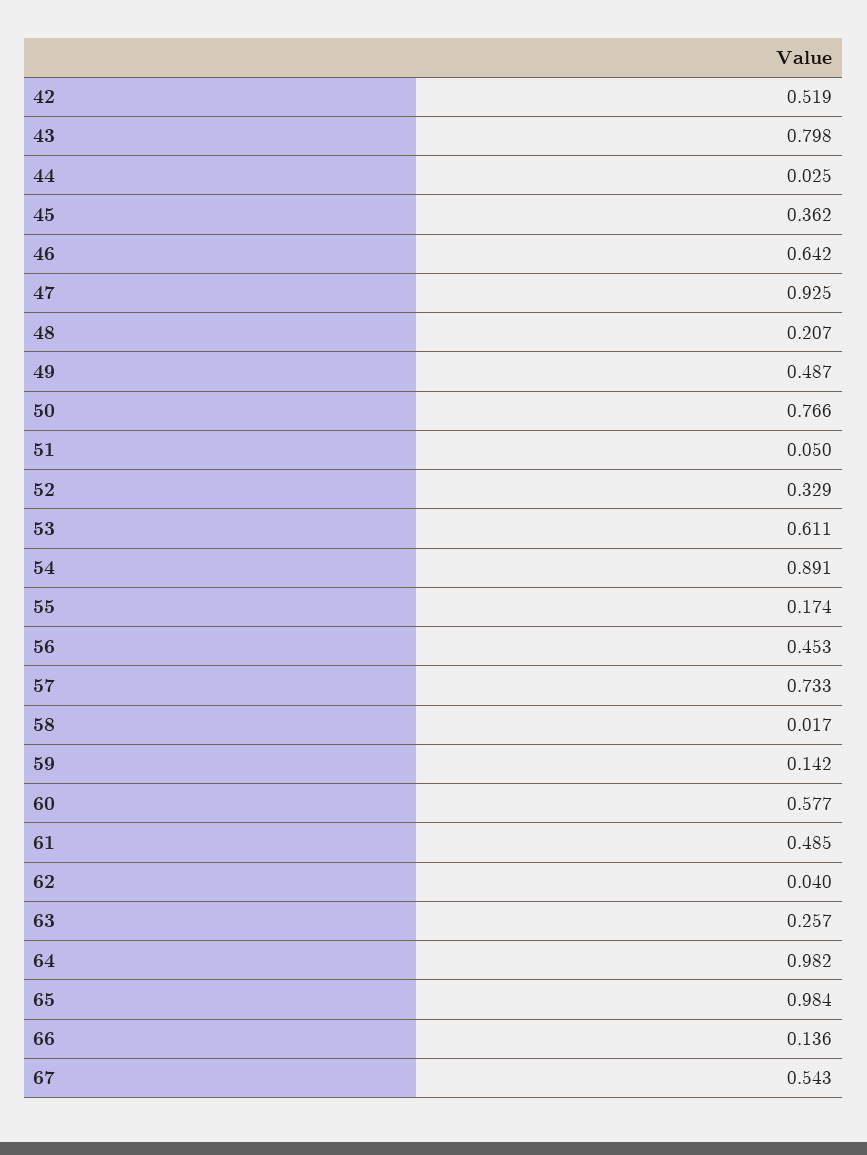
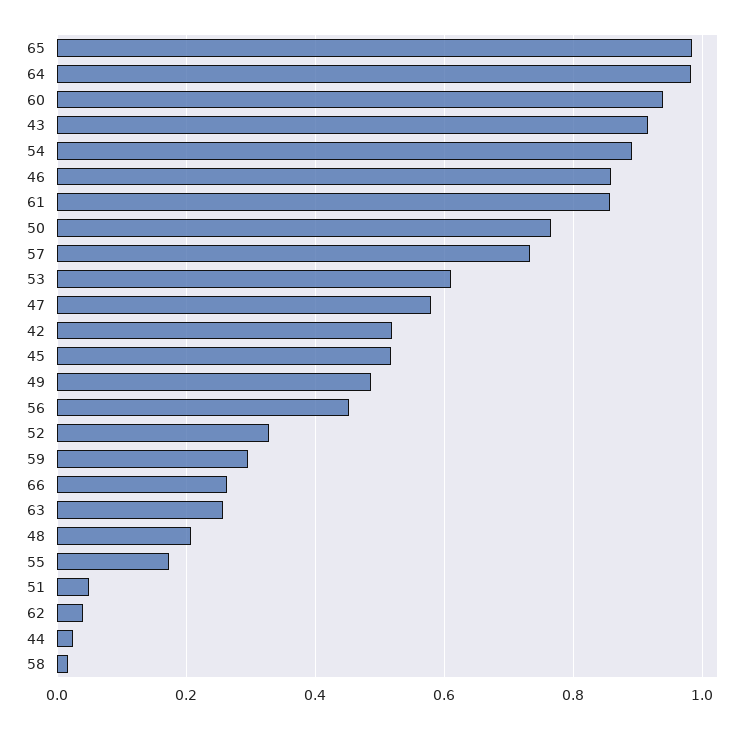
  {
    "42": 0.519,
-   "43": 0.798,
+   "43": 0.92,
    "44": 0.025,
-   "45": 0.362,
+   "45": 0.52,
-   "46": 0.642,
+   "46": 0.86,
-   "47": 0.925,
+   "47": 0.58,
    "48": 0.207,
    "49": 0.487,
    "50": 0.766,
    "51": 0.05,
    "52": 0.329,
    "53": 0.611,
    "54": 0.891,
    "55": 0.174,
    "56": 0.453,
    "57": 0.733,
    "58": 0.017,
-   "59": 0.142,
+   "59": 0.3,
-   "60": 0.577,
+   "60": 0.94,
-   "61": 0.485,
+   "61": 0.86,
    "62": 0.04,
    "63": 0.257,
    "64": 0.982,
    "65": 0.984,
-   "66": 0.136,
+   "66": 0.26
-   "67": 0.543
  }

